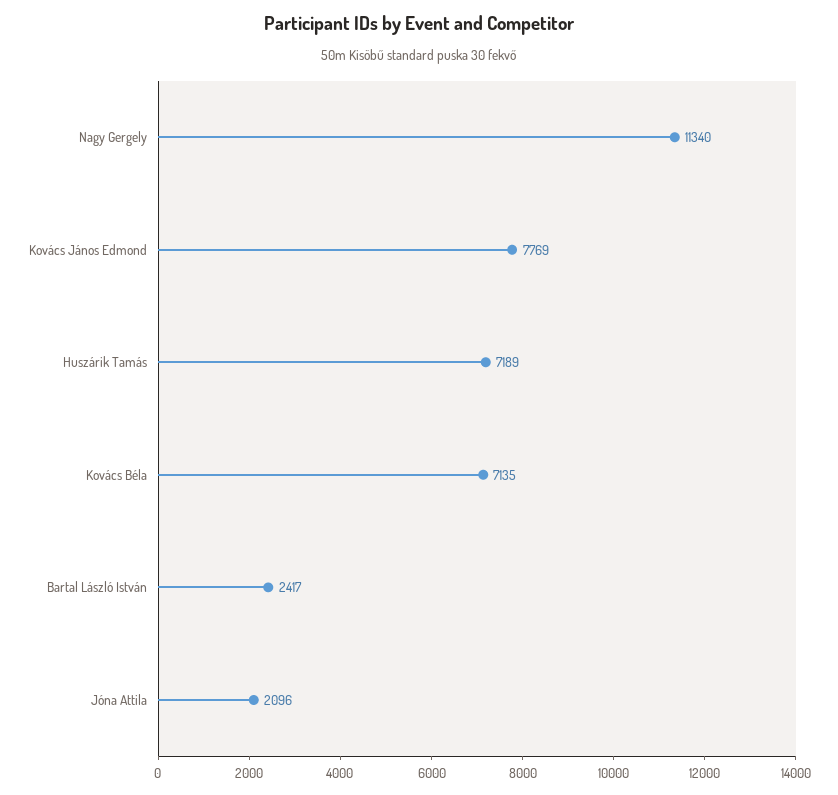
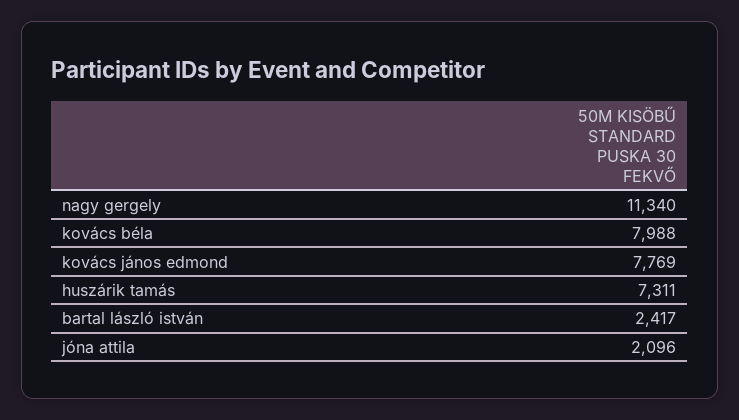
  {
    "Nagy Gergely": 11340,
    "Kovács János Edmond": 7769,
-   "Huszárik Tamás": 7189,
+   "Huszárik Tamás": 7311,
-   "Kovács Béla": 7135,
+   "Kovács Béla": 7988,
    "Bartal László István": 2417,
    "Jóna Attila": 2096
  }

